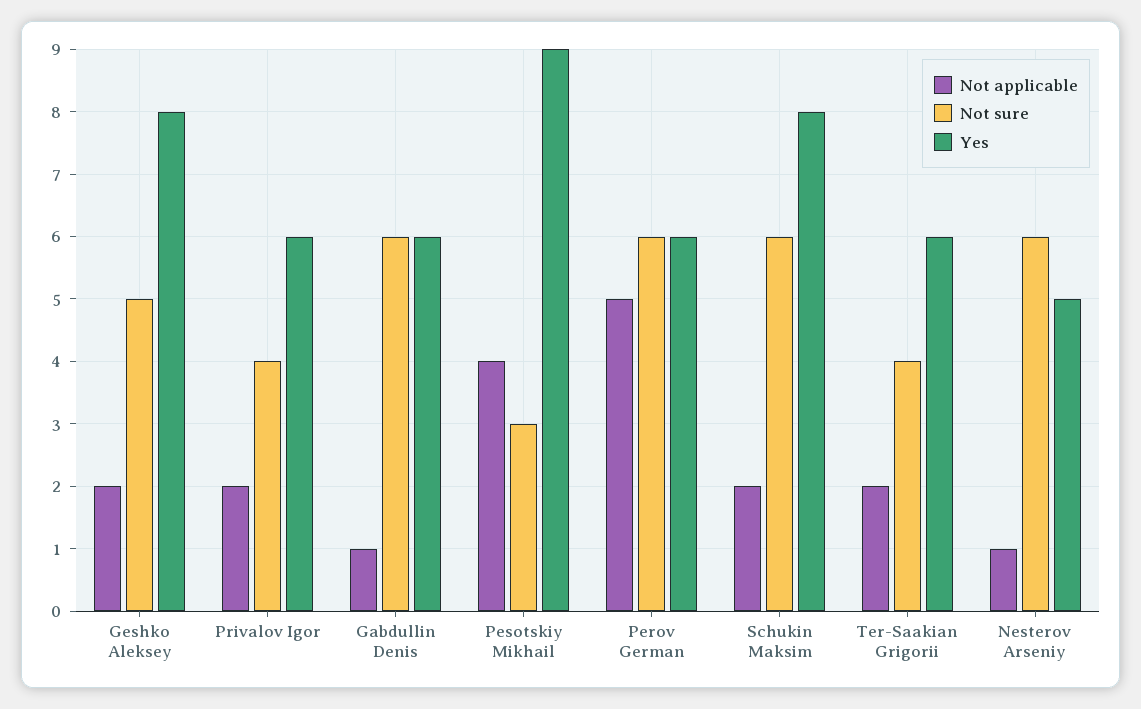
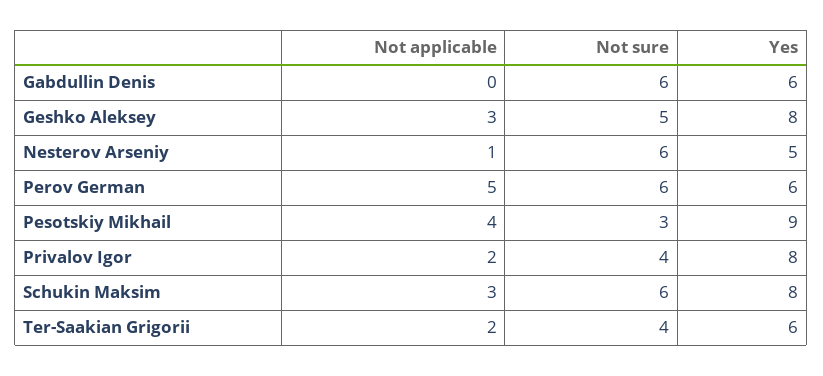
  {
    "Not applicable": {
-     "Geshko Aleksey": 2,
+     "Geshko Aleksey": 3,
      "Privalov Igor": 2,
-     "Gabdullin Denis": 1,
+     "Gabdullin Denis": 0,
      "Pesotskiy Mikhail": 4,
      "Perov German": 5,
-     "Schukin Maksim": 2,
+     "Schukin Maksim": 3,
      "Ter-Saakian Grigorii": 2,
      "Nesterov Arseniy": 1
    },
    "Not sure": {
      "Geshko Aleksey": 5,
      "Privalov Igor": 4,
      "Gabdullin Denis": 6,
      "Pesotskiy Mikhail": 3,
      "Perov German": 6,
      "Schukin Maksim": 6,
      "Ter-Saakian Grigorii": 4,
      "Nesterov Arseniy": 6
    },
    "Yes": {
      "Geshko Aleksey": 8,
-     "Privalov Igor": 6,
+     "Privalov Igor": 8,
      "Gabdullin Denis": 6,
      "Pesotskiy Mikhail": 9,
      "Perov German": 6,
      "Schukin Maksim": 8,
      "Ter-Saakian Grigorii": 6,
      "Nesterov Arseniy": 5
    }
  }

